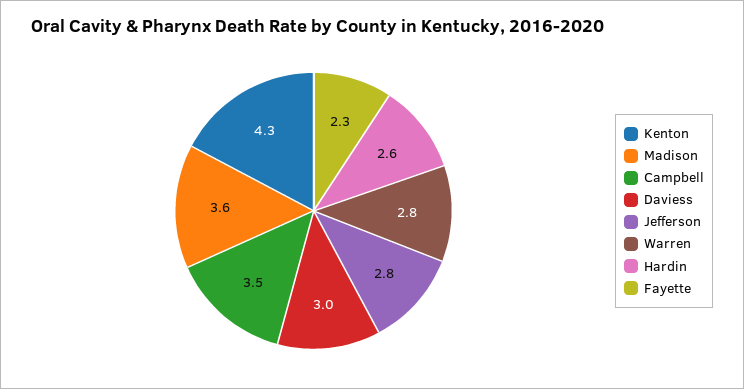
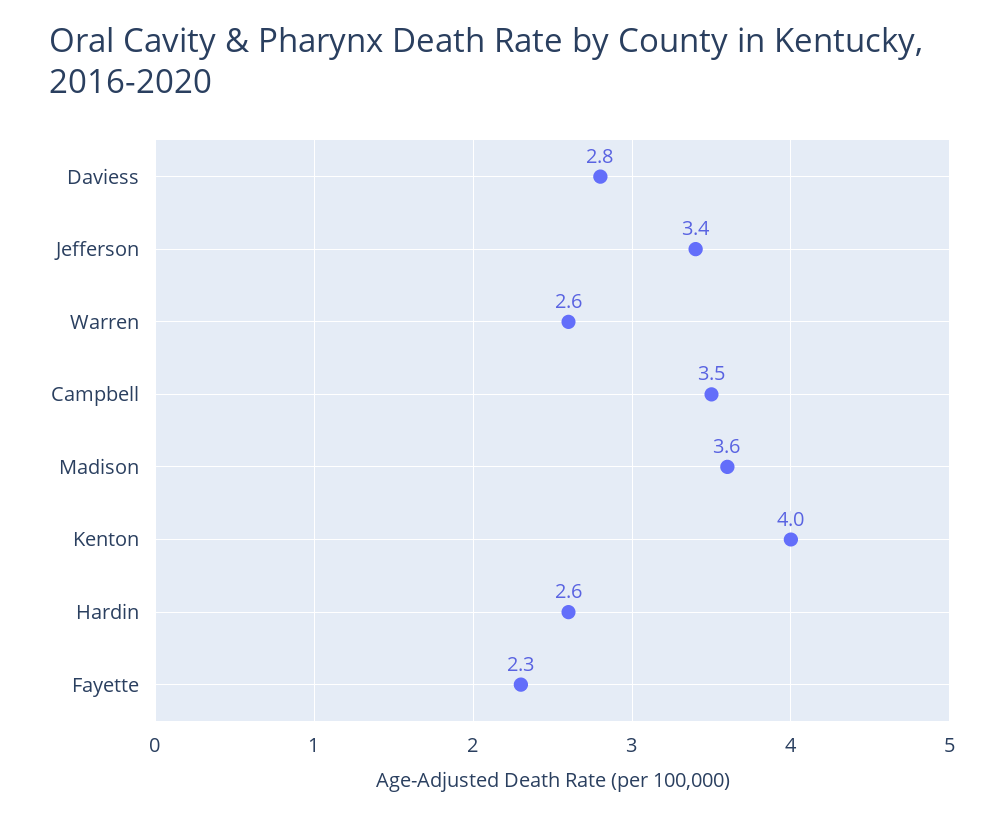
  {
-   "Kenton": 4.3,
+   "Kenton": 4,
    "Madison": 3.6,
    "Campbell": 3.5,
-   "Daviess": 3,
+   "Daviess": 2.8,
-   "Jefferson": 2.8,
+   "Jefferson": 3.4,
-   "Warren": 2.8,
+   "Warren": 2.6,
    "Hardin": 2.6,
    "Fayette": 2.3
  }

